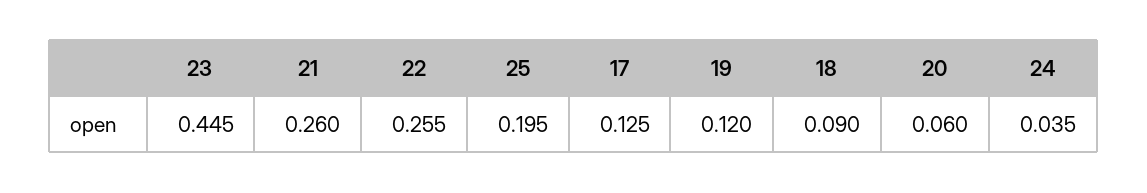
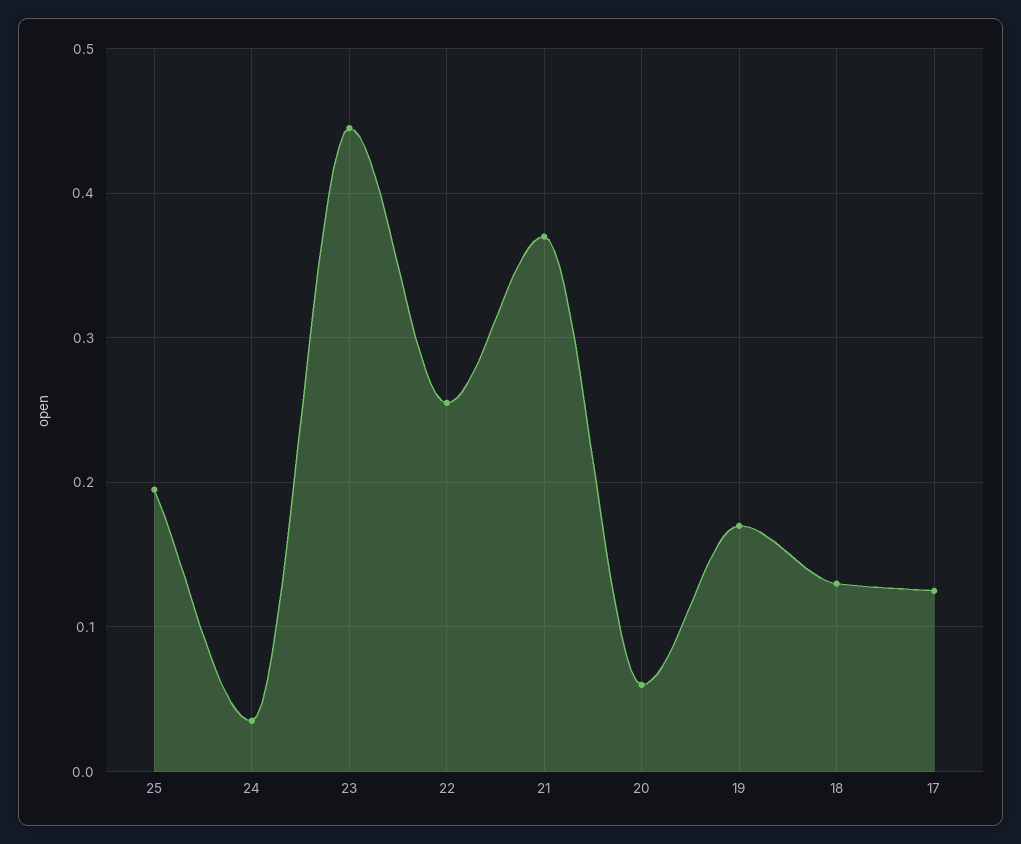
  {
    "23": 0.445,
-   "21": 0.26,
+   "21": 0.37,
    "22": 0.255,
    "25": 0.195,
    "17": 0.125,
-   "19": 0.12,
+   "19": 0.17,
-   "18": 0.09,
+   "18": 0.13,
    "20": 0.06,
    "24": 0.035
  }

